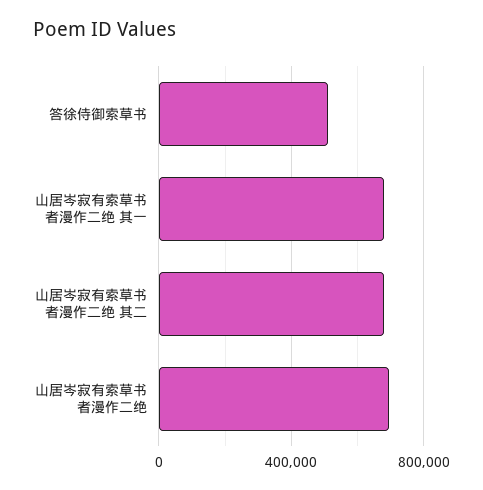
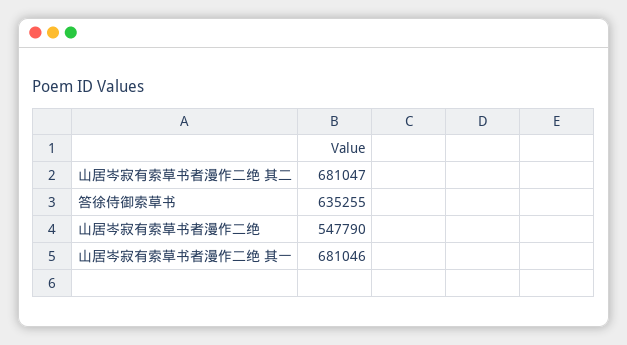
  {
-   "答徐侍御索草书": 500000,
+   "答徐侍御索草书": 635255,
    "山居岑寂有索草书者漫作二绝 其一": 681046,
    "山居岑寂有索草书者漫作二绝 其二": 681047,
-   "山居岑寂有索草书者漫作二绝": 700000
+   "山居岑寂有索草书者漫作二绝": 547790
  }

